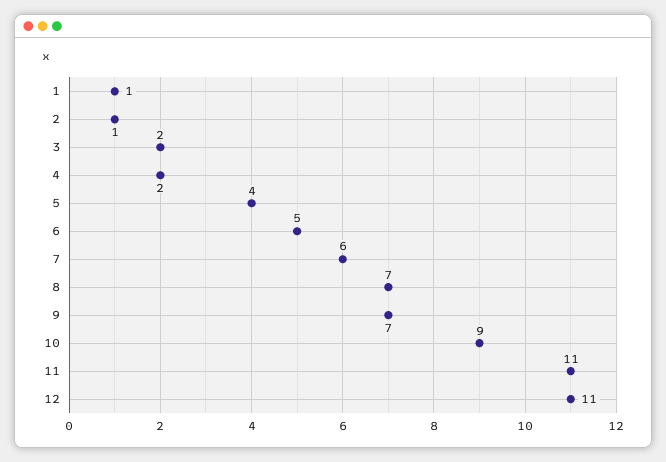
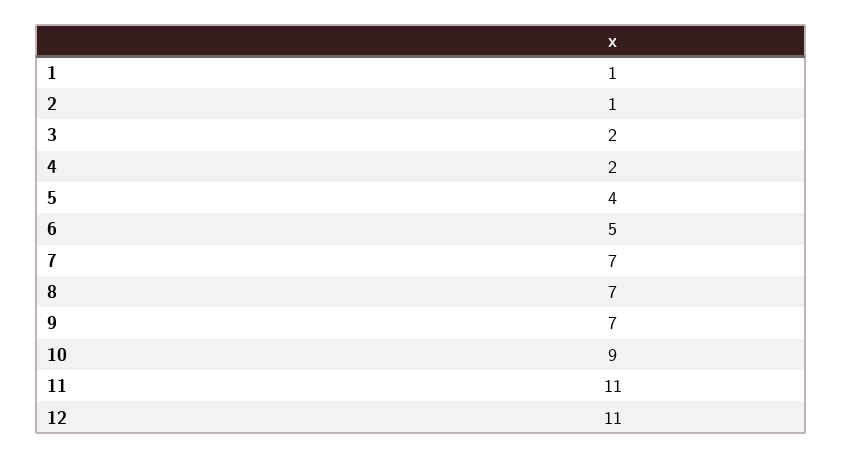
  {
    "1": 1,
    "2": 1,
    "3": 2,
    "4": 2,
    "5": 4,
    "6": 5,
-   "7": 6,
+   "7": 7,
    "8": 7,
    "9": 7,
    "10": 9,
    "11": 11,
    "12": 11
  }

